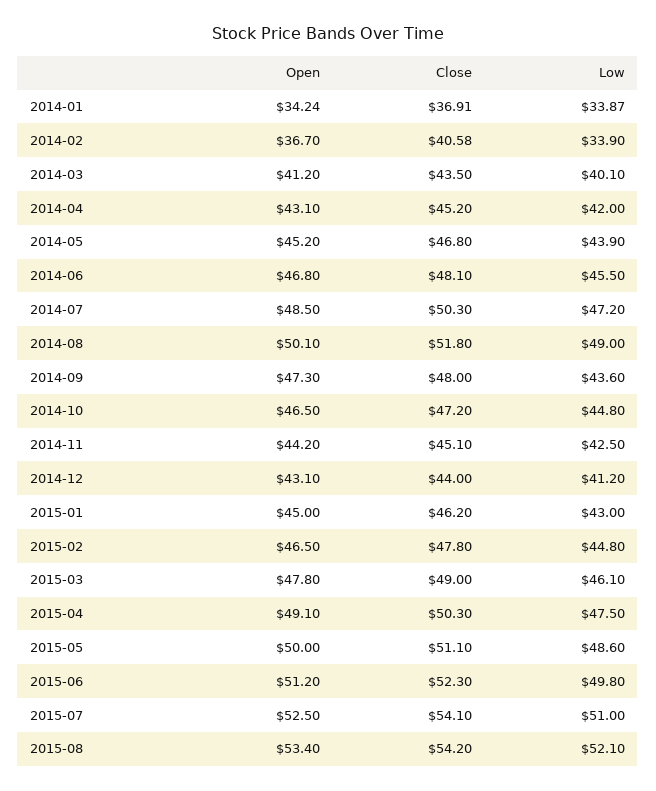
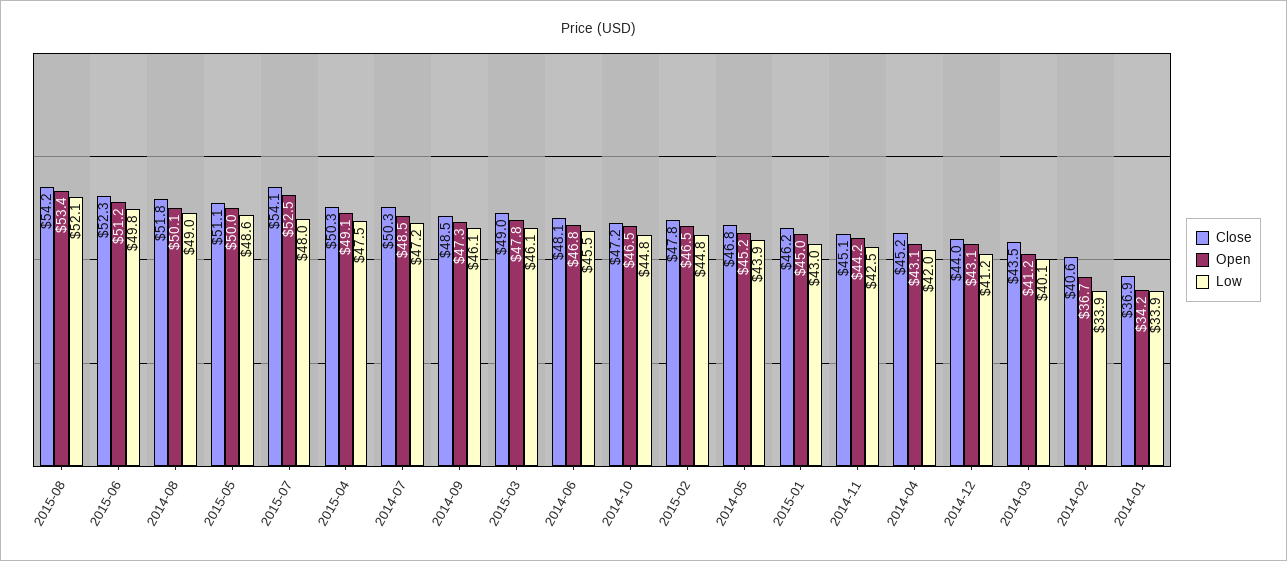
  {
    "Open": {
      "2014-01": 34.24,
      "2014-02": 36.7,
      "2014-03": 41.2,
      "2014-04": 43.1,
      "2014-05": 45.2,
      "2014-06": 46.8,
      "2014-07": 48.5,
      "2014-08": 50.1,
      "2014-09": 47.3,
      "2014-10": 46.5,
      "2014-11": 44.2,
      "2014-12": 43.1,
      "2015-01": 45,
      "2015-02": 46.5,
      "2015-03": 47.8,
      "2015-04": 49.1,
      "2015-05": 50,
      "2015-06": 51.2,
      "2015-07": 52.5,
      "2015-08": 53.4
    },
    "Close": {
      "2014-01": 36.91,
      "2014-02": 40.58,
      "2014-03": 43.5,
      "2014-04": 45.2,
      "2014-05": 46.8,
      "2014-06": 48.1,
      "2014-07": 50.3,
      "2014-08": 51.8,
-     "2014-09": 48,
+     "2014-09": 48.5,
      "2014-10": 47.2,
      "2014-11": 45.1,
      "2014-12": 44,
      "2015-01": 46.2,
      "2015-02": 47.8,
      "2015-03": 49,
      "2015-04": 50.3,
      "2015-05": 51.1,
      "2015-06": 52.3,
      "2015-07": 54.1,
      "2015-08": 54.2
    },
    "Low": {
      "2014-01": 33.87,
      "2014-02": 33.9,
      "2014-03": 40.1,
      "2014-04": 42,
      "2014-05": 43.9,
      "2014-06": 45.5,
      "2014-07": 47.2,
      "2014-08": 49,
-     "2014-09": 43.6,
+     "2014-09": 46.1,
      "2014-10": 44.8,
      "2014-11": 42.5,
      "2014-12": 41.2,
      "2015-01": 43,
      "2015-02": 44.8,
      "2015-03": 46.1,
      "2015-04": 47.5,
      "2015-05": 48.6,
      "2015-06": 49.8,
-     "2015-07": 51,
+     "2015-07": 48,
      "2015-08": 52.1
    }
  }

